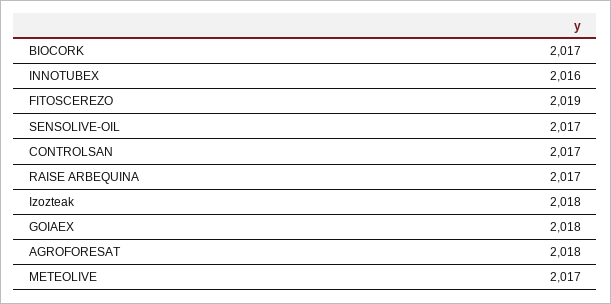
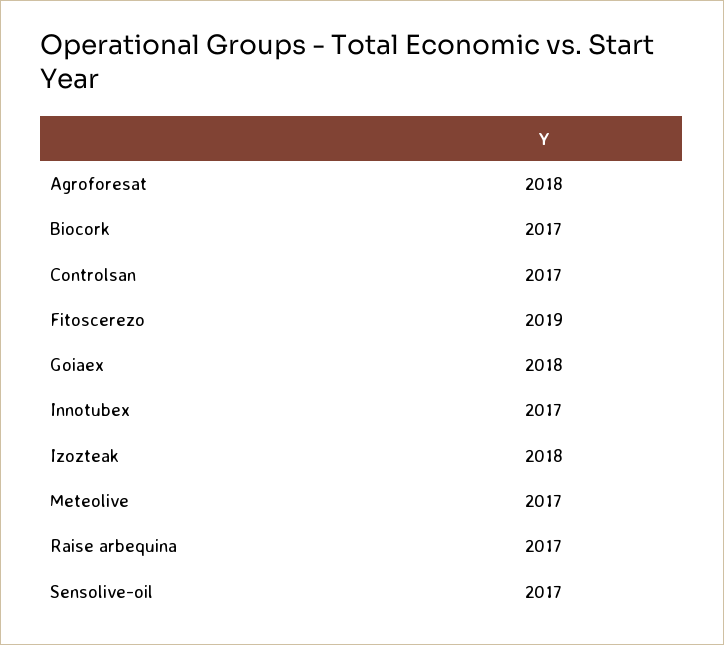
  {
    "BIOCORK": 2017,
-   "INNOTUBEX": 2016,
+   "INNOTUBEX": 2017,
    "FITOSCEREZO": 2019,
    "SENSOLIVE-OIL": 2017,
    "CONTROLSAN": 2017,
    "RAISE ARBEQUINA": 2017,
    "Izozteak": 2018,
    "GOIAEX": 2018,
    "AGROFORESAT": 2018,
    "METEOLIVE": 2017
  }

